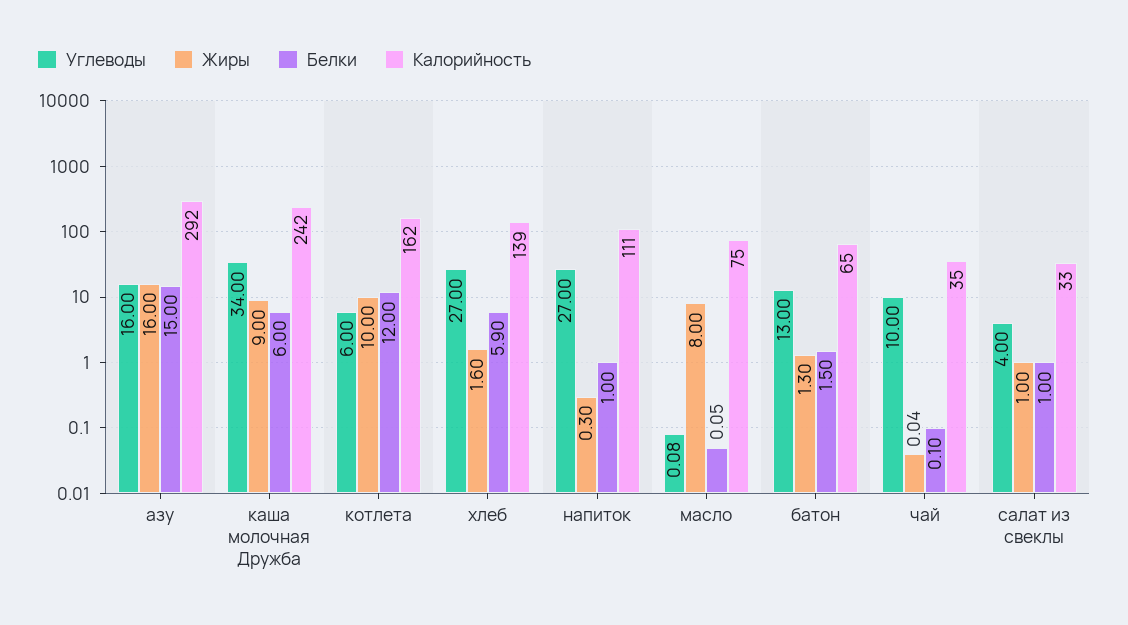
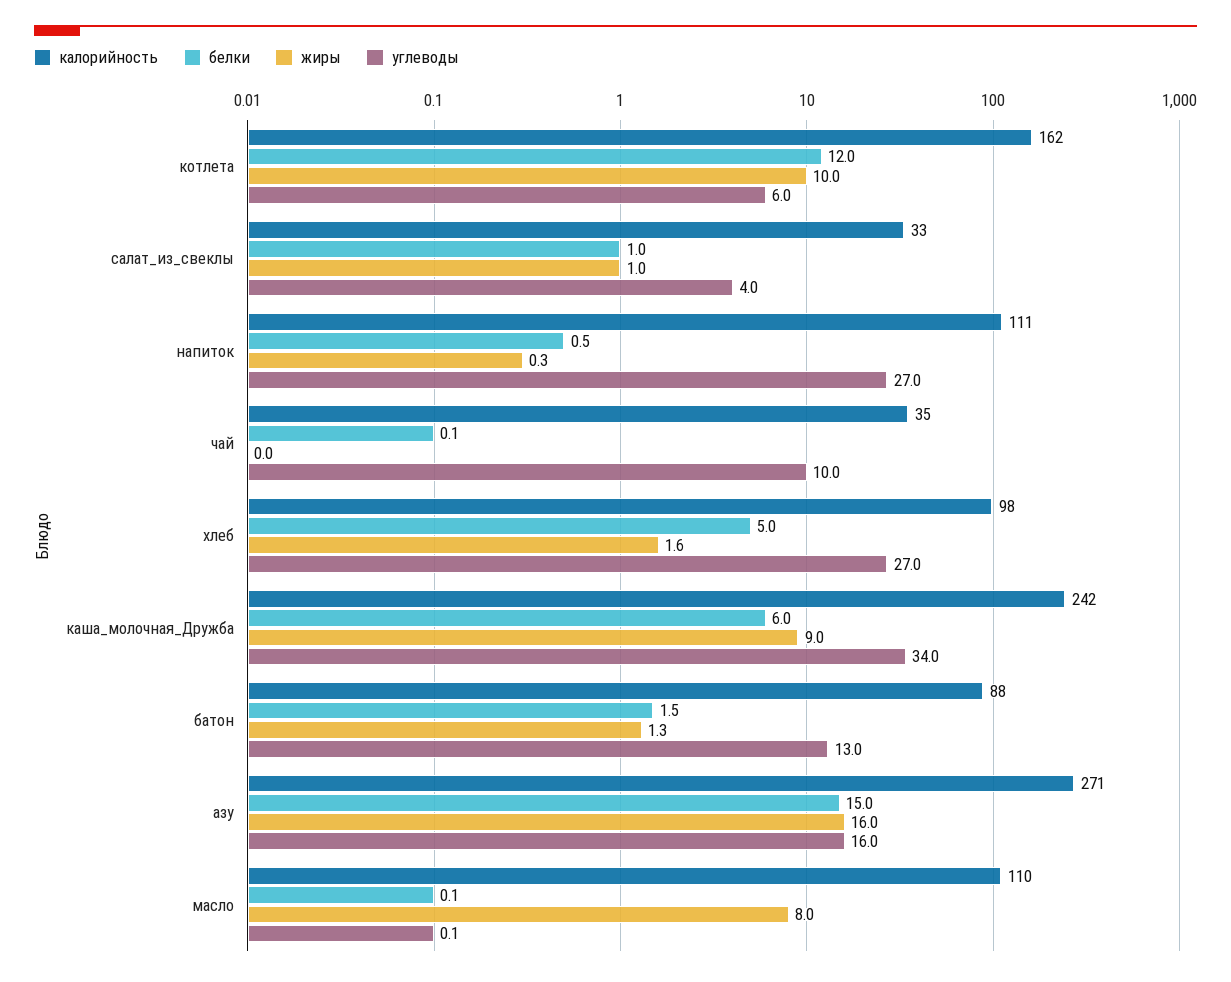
  {
    "Углеводы": {
      "азу": 16,
      "каша молочная Дружба": 34,
      "котлета": 6,
      "хлеб": 27,
      "напиток": 27,
      "масло": 0.08,
      "батон": 13,
      "чай": 10,
      "салат из свеклы": 4
    },
    "Жиры": {
      "азу": 16,
      "каша молочная Дружба": 9,
      "котлета": 10,
      "хлеб": 1.6,
      "напиток": 0.3,
      "масло": 8,
      "батон": 1.3,
      "чай": 0.04,
      "салат из свеклы": 1
    },
    "Белки": {
      "азу": 15,
      "каша молочная Дружба": 6,
      "котлета": 12,
-     "хлеб": 5.9,
+     "хлеб": 5,
-     "напиток": 1,
+     "напиток": 0.5,
      "масло": 0.05,
      "батон": 1.5,
      "чай": 0.1,
      "салат из свеклы": 1
    },
    "Калорийность": {
-     "азу": 292,
+     "азу": 271,
      "каша молочная Дружба": 242,
      "котлета": 162,
-     "хлеб": 139,
+     "хлеб": 98,
      "напиток": 111,
-     "масло": 75,
+     "масло": 110,
-     "батон": 65,
+     "батон": 88,
      "чай": 35,
      "салат из свеклы": 33
    }
  }

